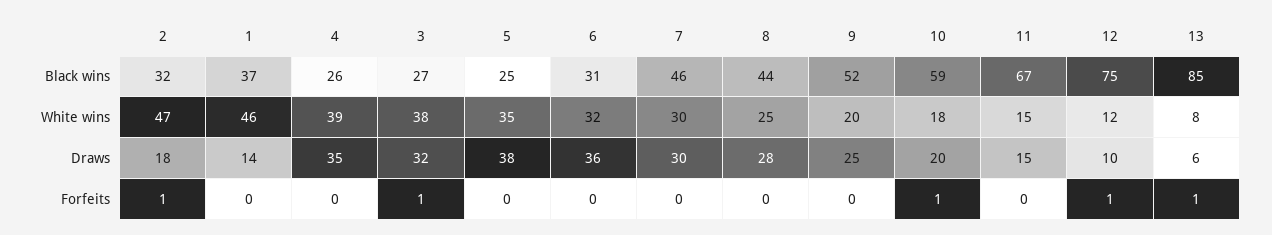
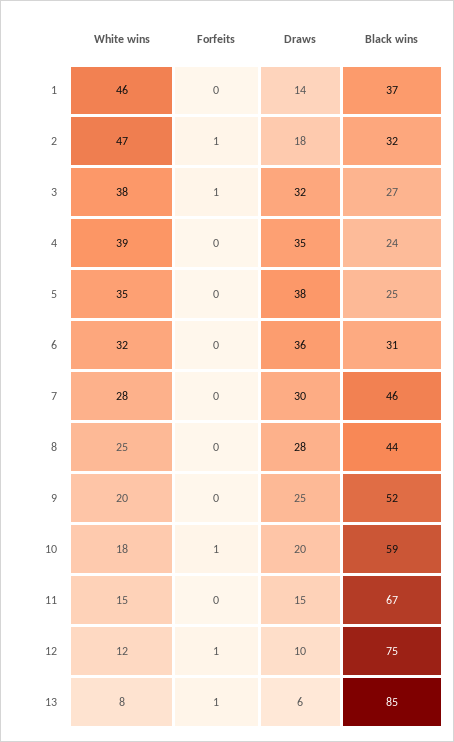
  {
    "2": {
      "Black wins": 32,
      "White wins": 47,
      "Draws": 18,
      "Forfeits": 1
    },
    "1": {
      "Black wins": 37,
      "White wins": 46,
      "Draws": 14,
      "Forfeits": 0
    },
    "4": {
-     "Black wins": 26,
+     "Black wins": 24,
      "White wins": 39,
      "Draws": 35,
      "Forfeits": 0
    },
    "3": {
      "Black wins": 27,
      "White wins": 38,
      "Draws": 32,
      "Forfeits": 1
    },
    "5": {
      "Black wins": 25,
      "White wins": 35,
      "Draws": 38,
      "Forfeits": 0
    },
    "6": {
      "Black wins": 31,
      "White wins": 32,
      "Draws": 36,
      "Forfeits": 0
    },
    "7": {
      "Black wins": 46,
-     "White wins": 30,
+     "White wins": 28,
      "Draws": 30,
      "Forfeits": 0
    },
    "8": {
      "Black wins": 44,
      "White wins": 25,
      "Draws": 28,
      "Forfeits": 0
    },
    "9": {
      "Black wins": 52,
      "White wins": 20,
      "Draws": 25,
      "Forfeits": 0
    },
    "10": {
      "Black wins": 59,
      "White wins": 18,
      "Draws": 20,
      "Forfeits": 1
    },
    "11": {
      "Black wins": 67,
      "White wins": 15,
      "Draws": 15,
      "Forfeits": 0
    },
    "12": {
      "Black wins": 75,
      "White wins": 12,
      "Draws": 10,
      "Forfeits": 1
    },
    "13": {
      "Black wins": 85,
      "White wins": 8,
      "Draws": 6,
      "Forfeits": 1
    }
  }

